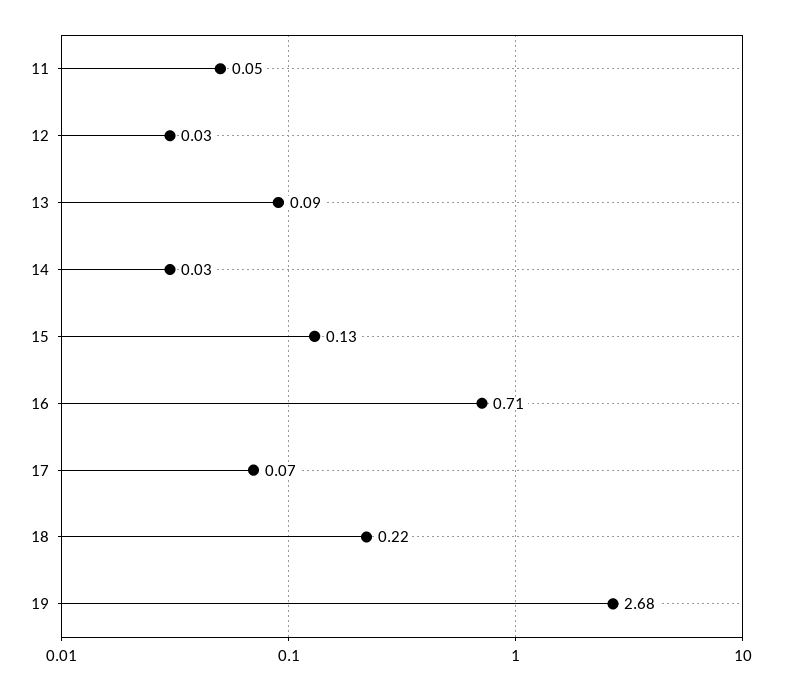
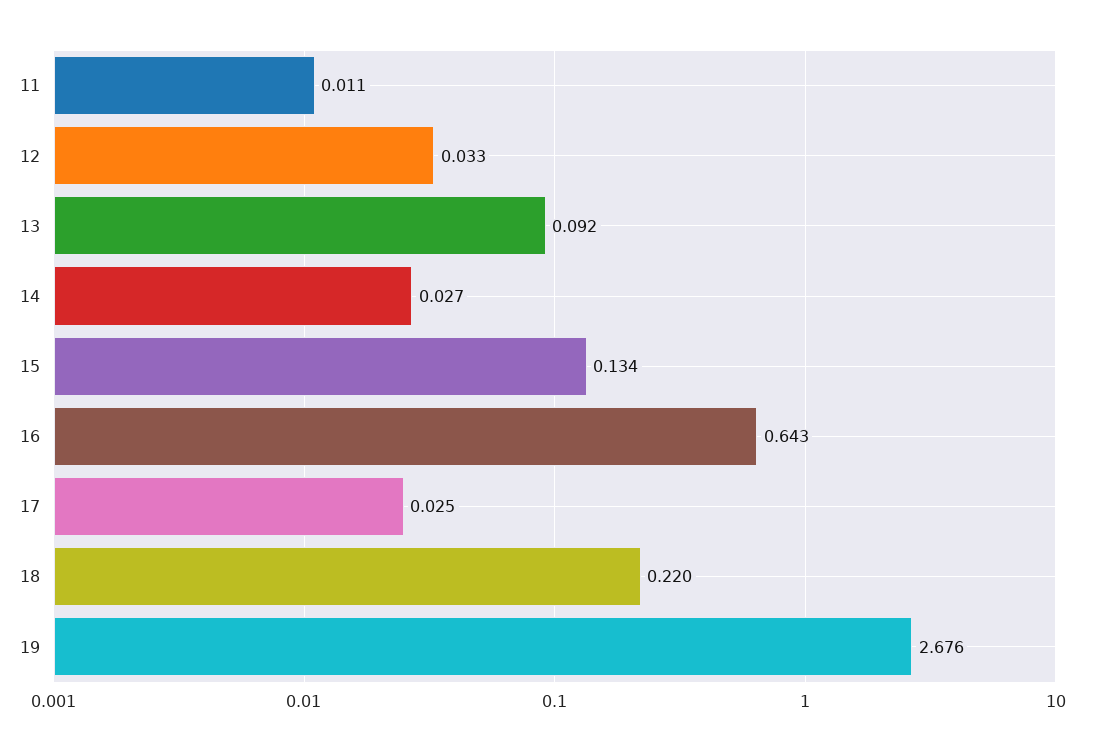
  {
-   "11": 0.05,
+   "11": 0.011,
    "12": 0.033,
    "13": 0.092,
    "14": 0.027,
    "15": 0.134,
-   "16": 0.71,
+   "16": 0.643,
-   "17": 0.07,
+   "17": 0.025,
    "18": 0.22,
    "19": 2.676
  }

